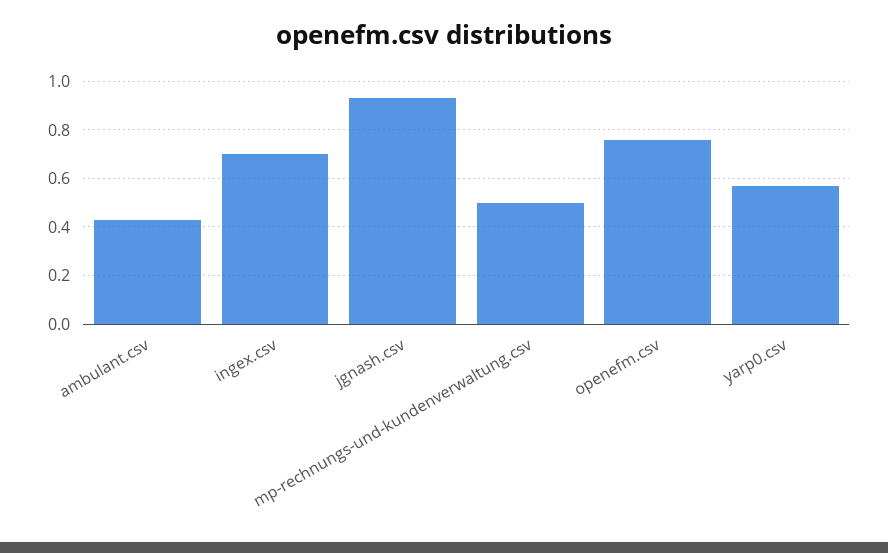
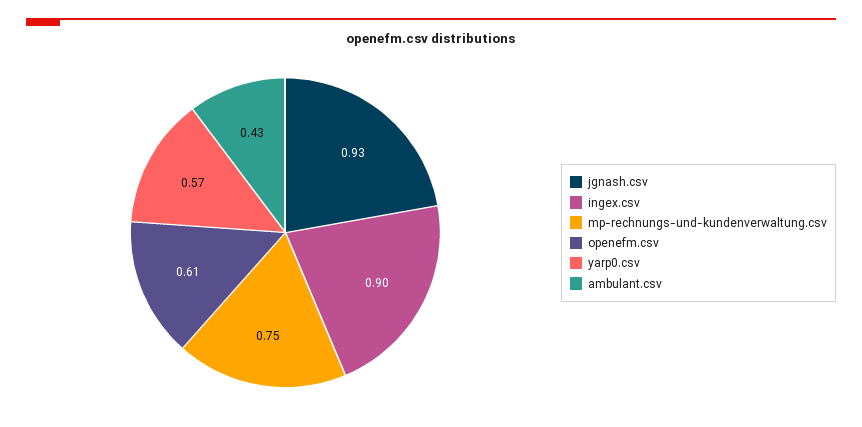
  {
    "ambulant.csv": 0.43,
-   "ingex.csv": 0.7,
+   "ingex.csv": 0.9,
    "jgnash.csv": 0.93,
-   "mp-rechnungs-und-kundenverwaltung.csv": 0.5,
+   "mp-rechnungs-und-kundenverwaltung.csv": 0.75,
-   "openefm.csv": 0.75,
+   "openefm.csv": 0.61,
    "yarp0.csv": 0.57
  }

